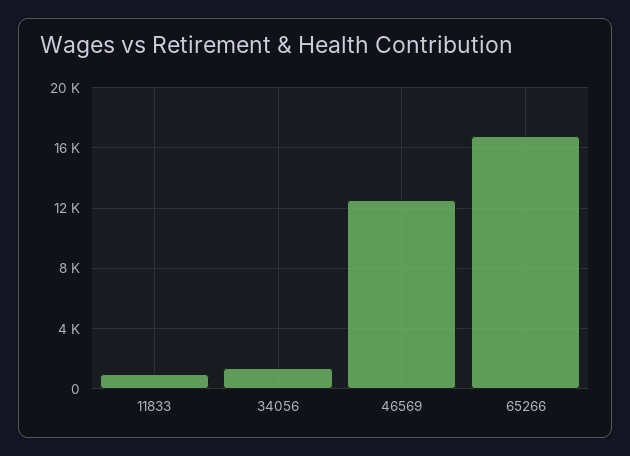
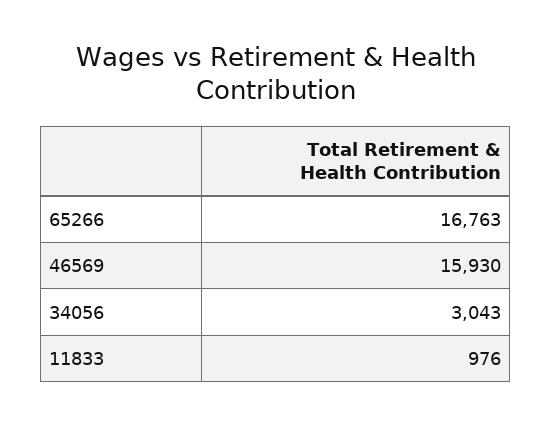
  {
    "11833": 976,
-   "34056": 1500,
+   "34056": 3043,
-   "46569": 12500,
+   "46569": 15930,
    "65266": 16763
  }

